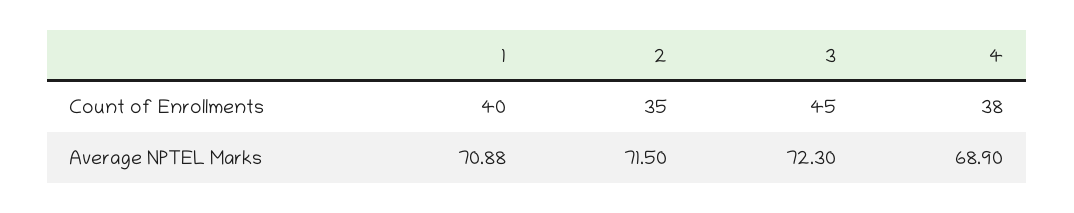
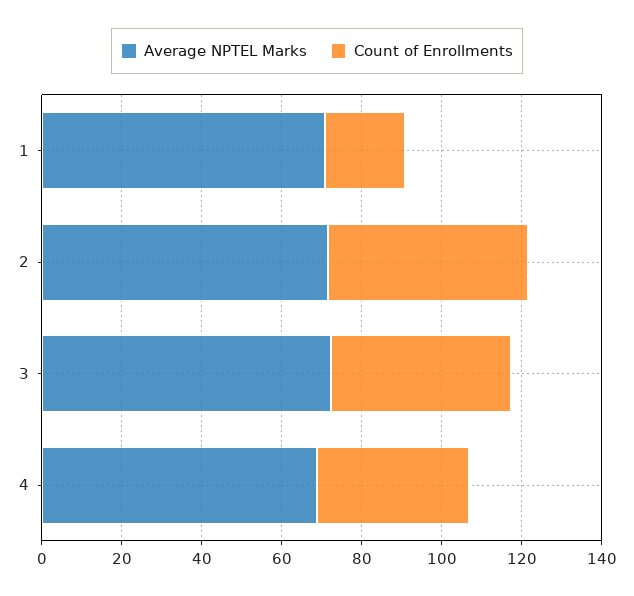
  {
    "Count of Enrollments": {
-     "1": 40,
+     "1": 20,
-     "2": 35,
+     "2": 50,
      "3": 45,
      "4": 38
    },
    "Average NPTEL Marks": {
      "1": 70.88,
      "2": 71.5,
      "3": 72.3,
      "4": 68.9
    }
  }

